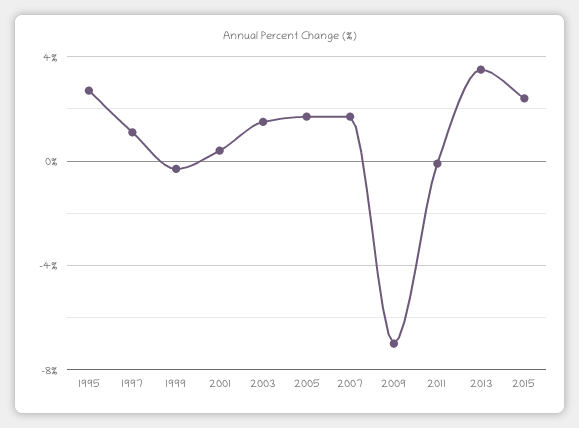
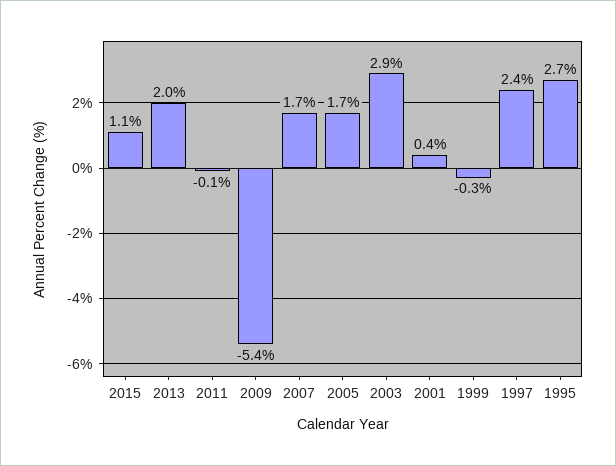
  {
    "1995": 2.7,
-   "1997": 1,
+   "1997": 2.4,
    "1999": -0.3,
    "2001": 0.4,
-   "2003": 1.5,
+   "2003": 2.9,
    "2005": 1.7,
    "2007": 1.7,
-   "2009": -7,
+   "2009": -5.4,
    "2011": -0.1,
-   "2013": 3.5,
+   "2013": 2,
-   "2015": 2.5
+   "2015": 1.1
  }

